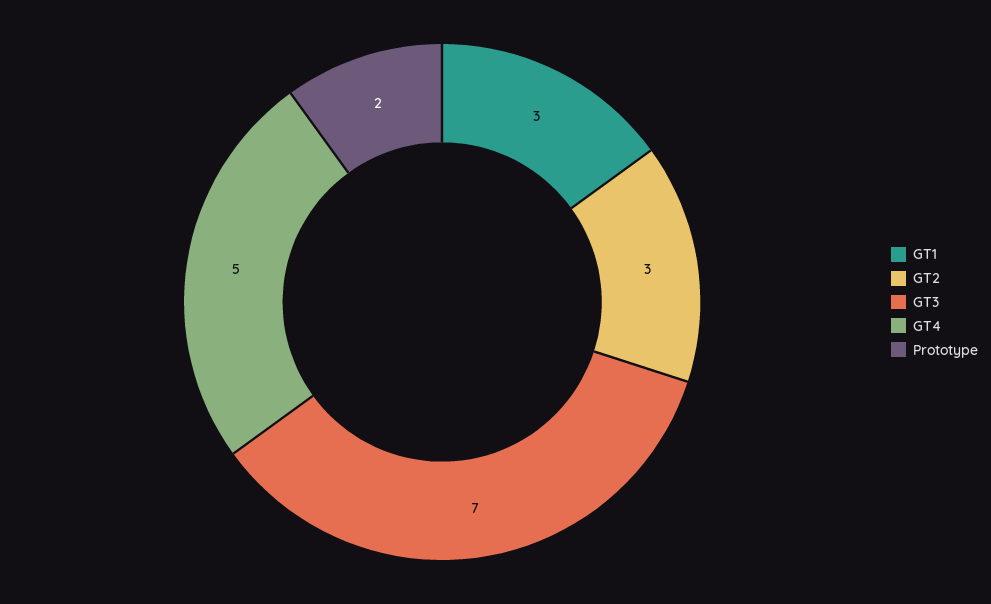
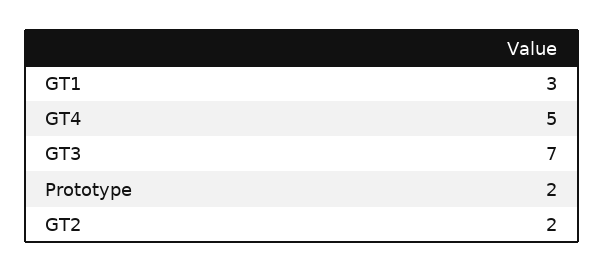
  {
    "GT1": 3,
-   "GT2": 3,
+   "GT2": 2,
    "GT3": 7,
    "GT4": 5,
    "Prototype": 2
  }

